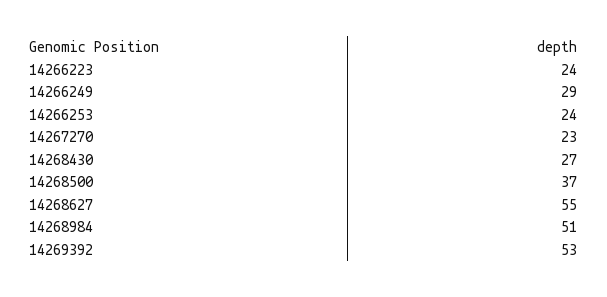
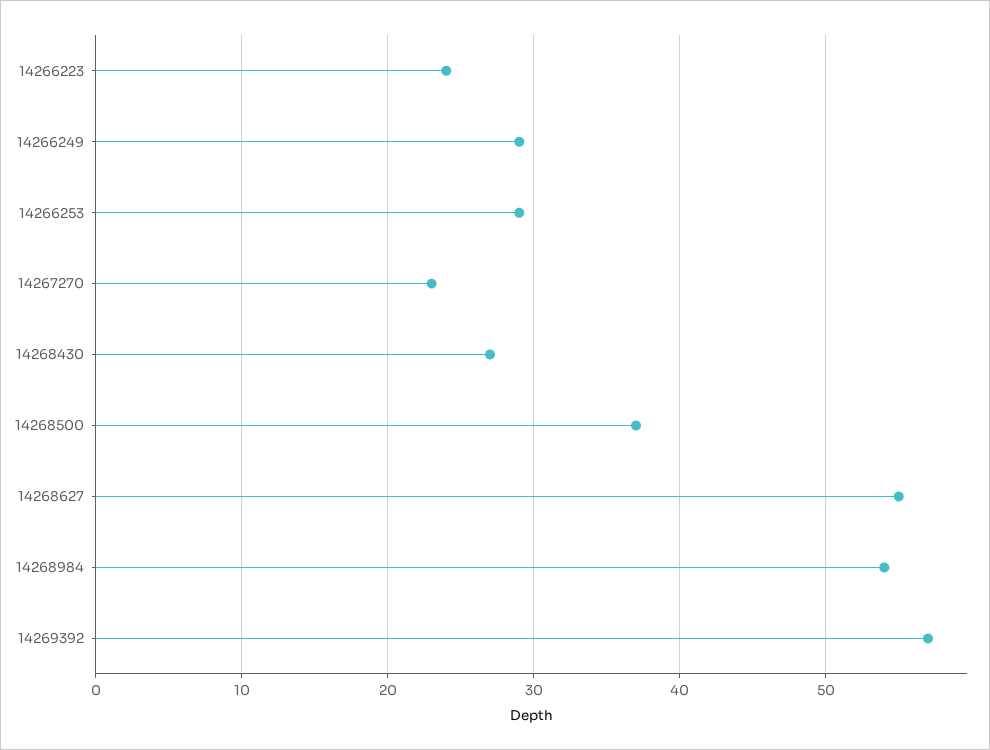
  {
    "14266223": 24,
    "14266249": 29,
-   "14266253": 24,
+   "14266253": 29,
    "14267270": 23,
    "14268430": 27,
    "14268500": 37,
    "14268627": 55,
-   "14268984": 51,
+   "14268984": 54,
-   "14269392": 53
+   "14269392": 57
  }

